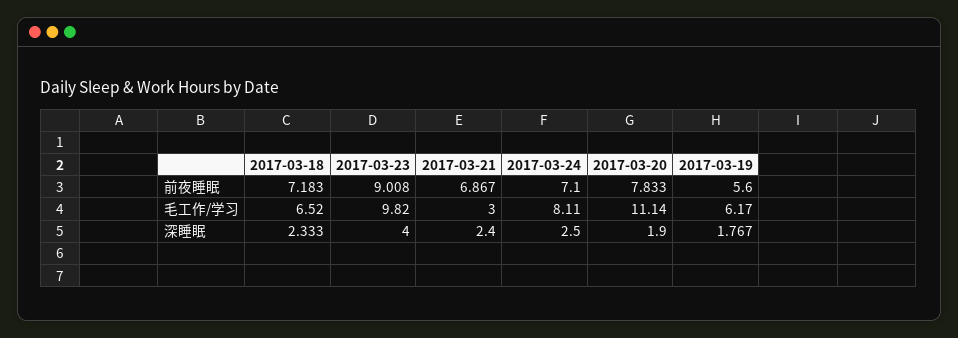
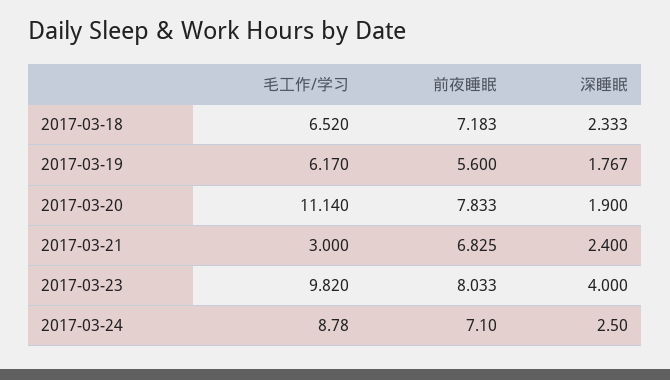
  {
    "2017-03-18": {
      "前夜睡眠": 7.183,
      "毛工作/学习": 6.52,
      "深睡眠": 2.333
    },
    "2017-03-23": {
-     "前夜睡眠": 9.008,
+     "前夜睡眠": 8.033,
      "毛工作/学习": 9.82,
      "深睡眠": 4
    },
    "2017-03-21": {
-     "前夜睡眠": 6.867,
+     "前夜睡眠": 6.825,
      "毛工作/学习": 3,
      "深睡眠": 2.4
    },
    "2017-03-24": {
      "前夜睡眠": 7.1,
-     "毛工作/学习": 8.11,
+     "毛工作/学习": 8.78,
      "深睡眠": 2.5
    },
    "2017-03-20": {
      "前夜睡眠": 7.833,
      "毛工作/学习": 11.14,
      "深睡眠": 1.9
    },
    "2017-03-19": {
      "前夜睡眠": 5.6,
      "毛工作/学习": 6.17,
      "深睡眠": 1.767
    }
  }

